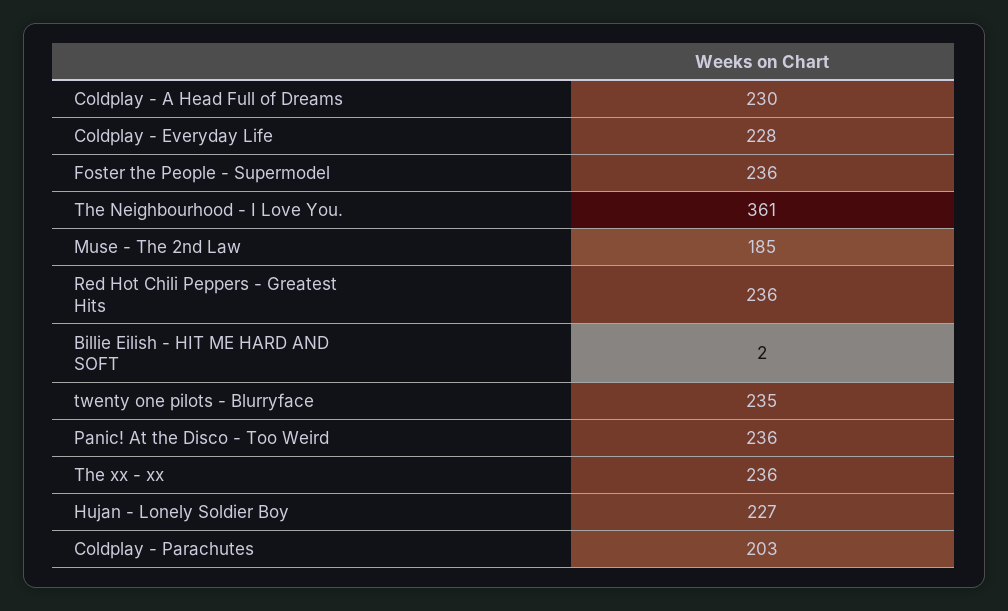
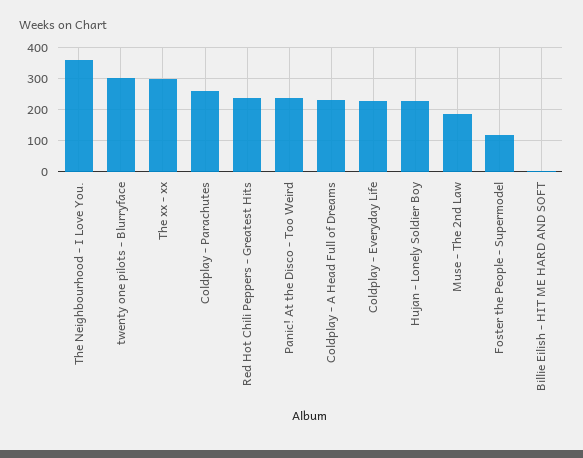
  {
    "Coldplay - A Head Full of Dreams": 230,
    "Coldplay - Everyday Life": 228,
-   "Foster the People - Supermodel": 236,
+   "Foster the People - Supermodel": 120,
    "The Neighbourhood - I Love You.": 361,
    "Muse - The 2nd Law": 185,
    "Red Hot Chili Peppers - Greatest Hits": 236,
    "Billie Eilish - HIT ME HARD AND SOFT": 2,
-   "twenty one pilots - Blurryface": 235,
+   "twenty one pilots - Blurryface": 300,
    "Panic! At the Disco - Too Weird": 236,
-   "The xx - xx": 236,
+   "The xx - xx": 300,
    "Hujan - Lonely Soldier Boy": 227,
-   "Coldplay - Parachutes": 203
+   "Coldplay - Parachutes": 260
  }

